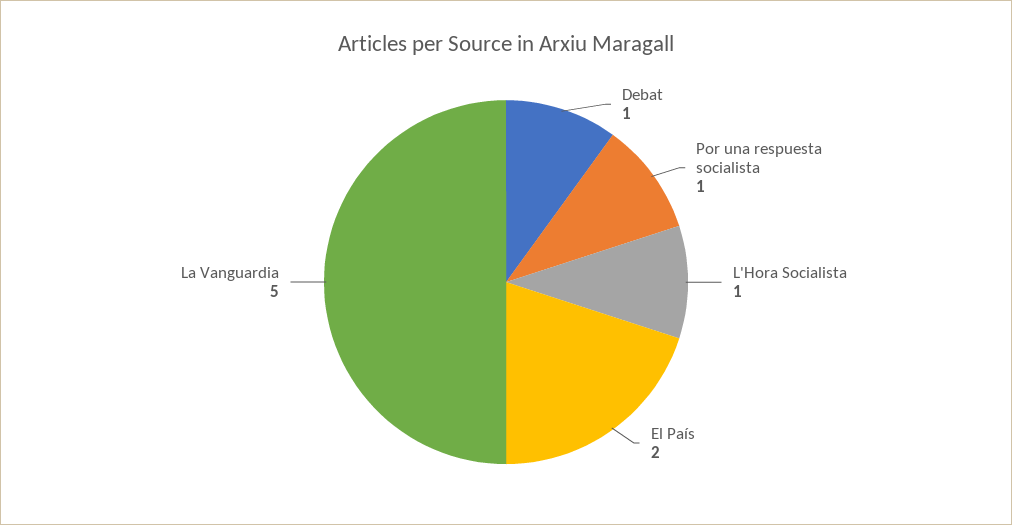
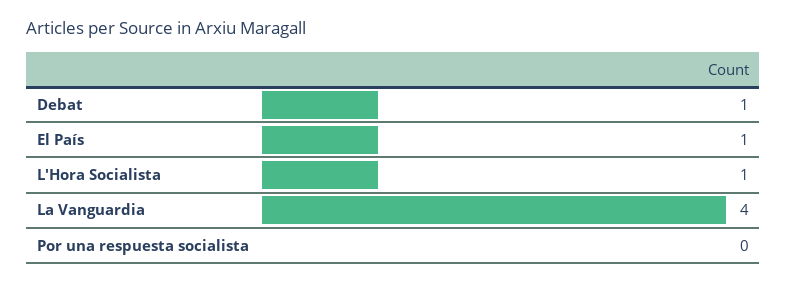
  {
    "Debat": 1,
-   "Por una respuesta socialista": 1,
+   "Por una respuesta socialista": 0,
    "L'Hora Socialista": 1,
-   "El País": 2,
+   "El País": 1,
-   "La Vanguardia": 5
+   "La Vanguardia": 4
  }

